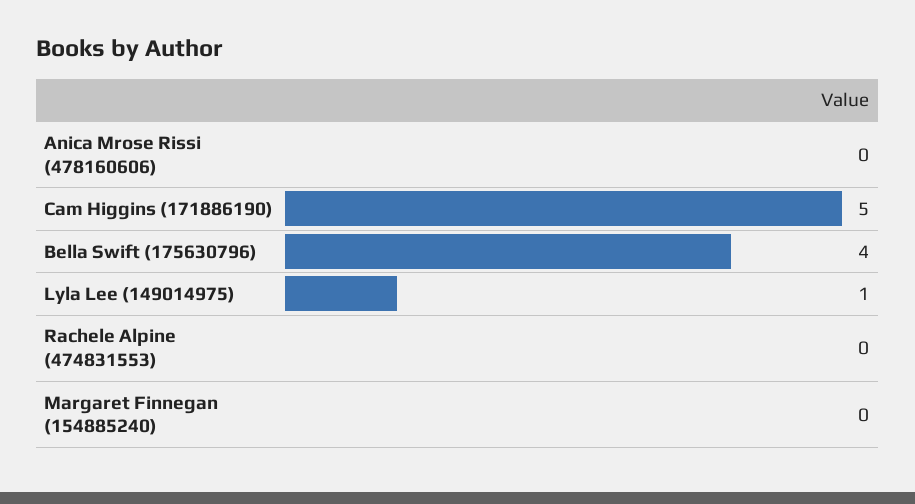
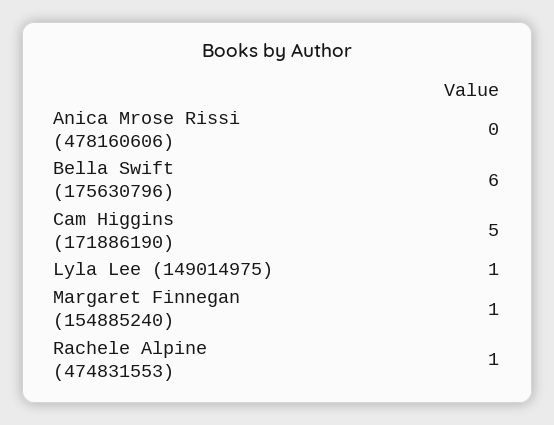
  {
    "Anica Mrose Rissi (478160606)": 0,
    "Cam Higgins (171886190)": 5,
-   "Bella Swift (175630796)": 4,
+   "Bella Swift (175630796)": 6,
    "Lyla Lee (149014975)": 1,
-   "Rachele Alpine (474831553)": 0,
+   "Rachele Alpine (474831553)": 1,
-   "Margaret Finnegan (154885240)": 0
+   "Margaret Finnegan (154885240)": 1
  }

